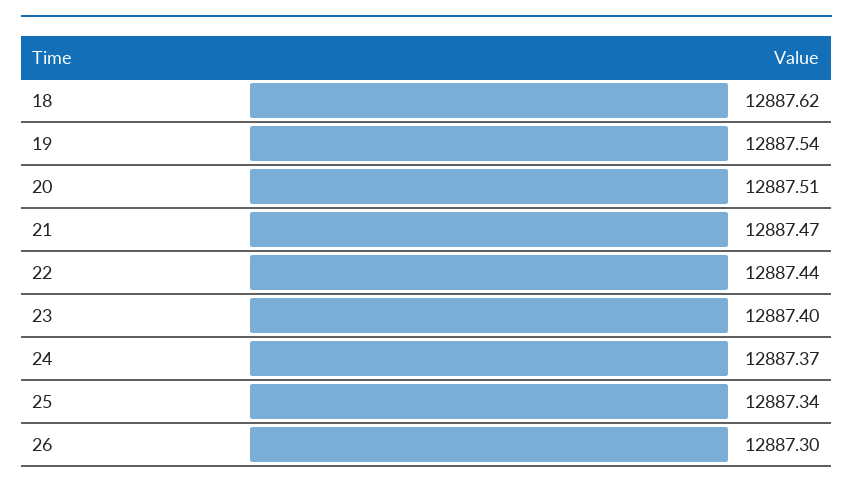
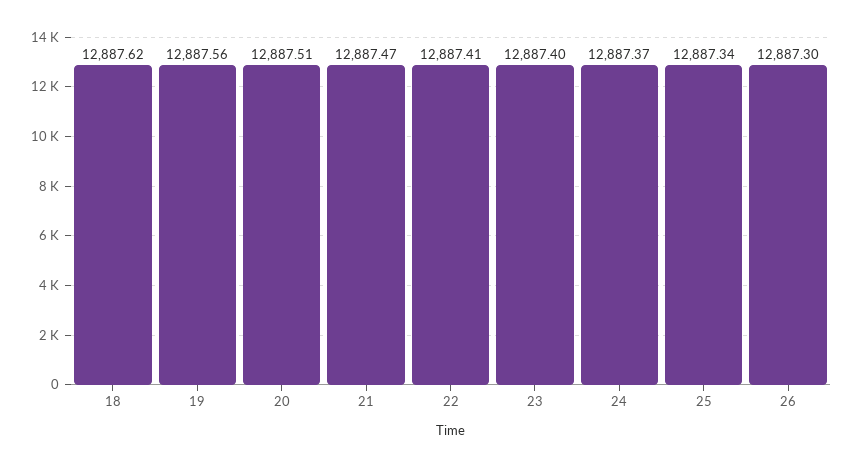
  {
    "18": 12887.62,
-   "19": 12887.54,
+   "19": 12887.56,
    "20": 12887.51,
    "21": 12887.47,
-   "22": 12887.44,
+   "22": 12887.41,
    "23": 12887.4,
    "24": 12887.37,
    "25": 12887.34,
    "26": 12887.3
  }

